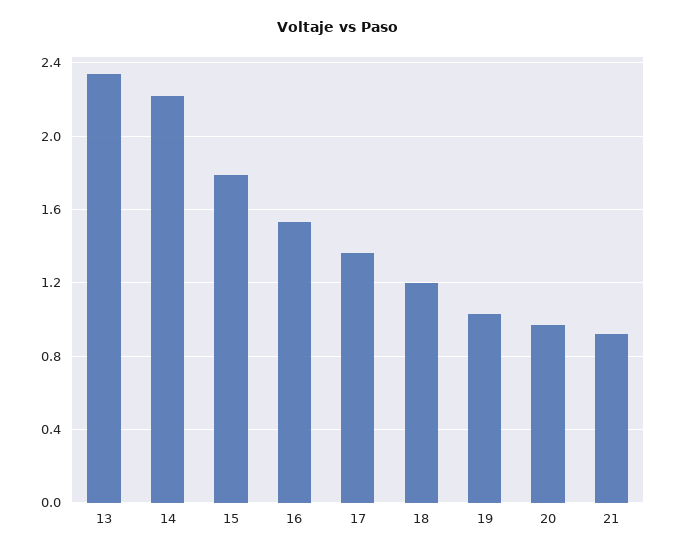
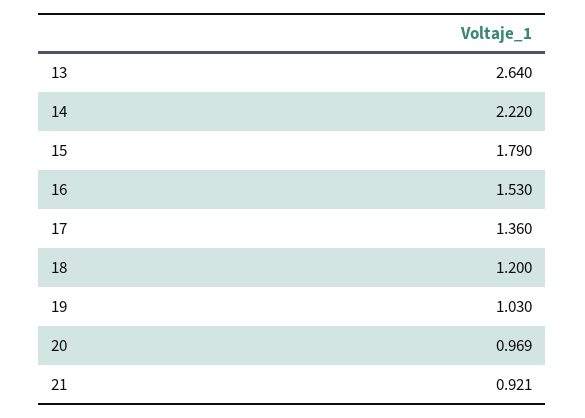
  {
-   "13": 2.35,
+   "13": 2.64,
    "14": 2.22,
    "15": 1.79,
    "16": 1.53,
    "17": 1.36,
    "18": 1.2,
    "19": 1.03,
    "20": 0.969,
    "21": 0.921
  }

